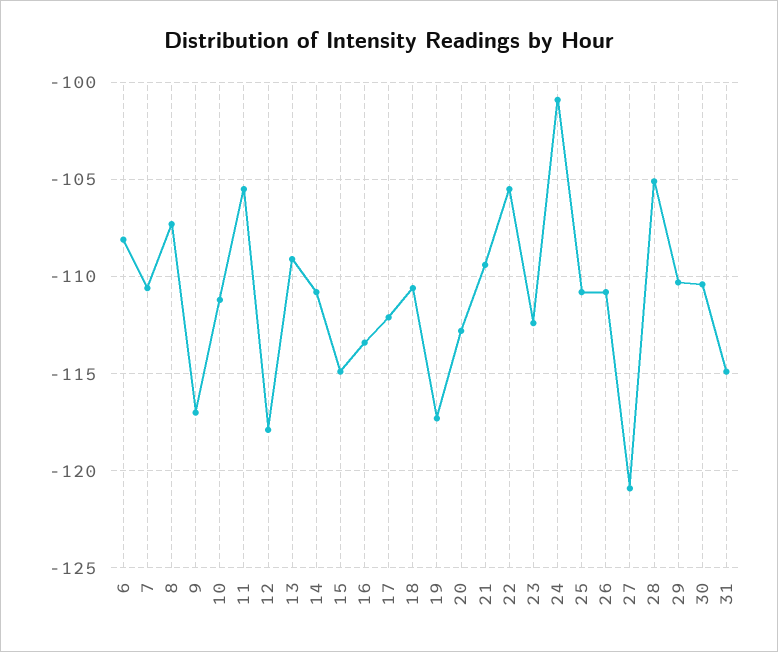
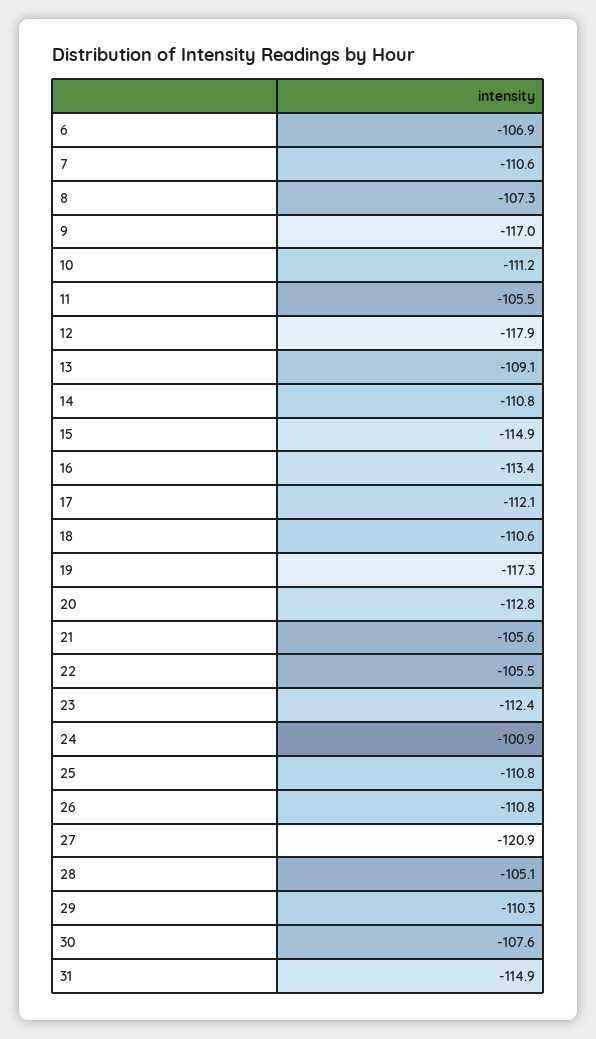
  {
-   "6": -108,
+   "6": -106.9,
    "7": -110.6,
    "8": -107.3,
    "9": -117,
    "10": -111.2,
    "11": -105.5,
    "12": -117.9,
    "13": -109.1,
    "14": -110.8,
    "15": -114.9,
    "16": -113.4,
    "17": -112.1,
    "18": -110.6,
    "19": -117.3,
    "20": -112.8,
-   "21": -109.5,
+   "21": -105.6,
    "22": -105.5,
    "23": -112.4,
    "24": -100.9,
    "25": -110.8,
    "26": -110.8,
    "27": -120.9,
    "28": -105.1,
    "29": -110.3,
-   "30": -110.5,
+   "30": -107.6,
    "31": -114.9
  }

